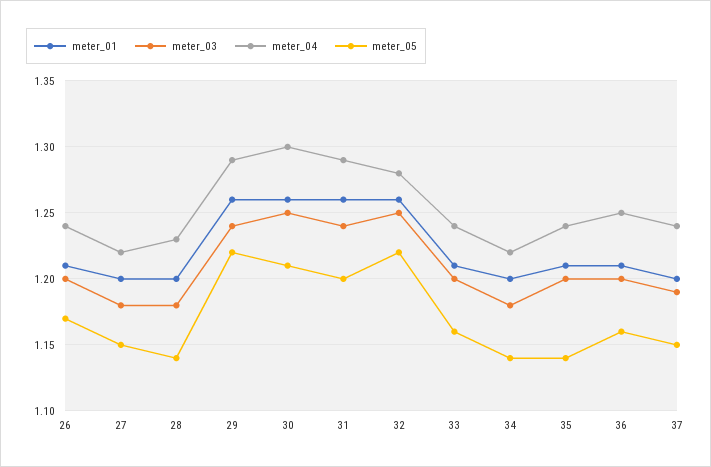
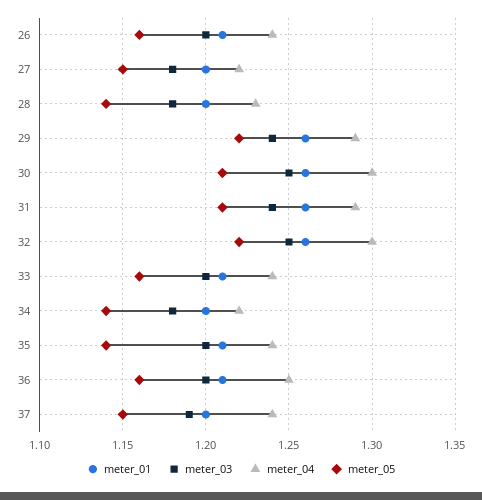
  {
    "meter_01": {
      "26": 1.21,
      "27": 1.2,
      "28": 1.2,
      "29": 1.26,
      "30": 1.26,
      "31": 1.26,
      "32": 1.26,
      "33": 1.21,
      "34": 1.2,
      "35": 1.21,
      "36": 1.21,
      "37": 1.2
    },
    "meter_03": {
      "26": 1.2,
      "27": 1.18,
      "28": 1.18,
      "29": 1.24,
      "30": 1.25,
      "31": 1.24,
      "32": 1.25,
      "33": 1.2,
      "34": 1.18,
      "35": 1.2,
      "36": 1.2,
      "37": 1.19
    },
    "meter_04": {
      "26": 1.24,
      "27": 1.22,
      "28": 1.23,
      "29": 1.29,
      "30": 1.3,
      "31": 1.29,
-     "32": 1.28,
+     "32": 1.3,
      "33": 1.24,
      "34": 1.22,
      "35": 1.24,
      "36": 1.25,
      "37": 1.24
    },
    "meter_05": {
-     "26": 1.17,
+     "26": 1.16,
      "27": 1.15,
      "28": 1.14,
      "29": 1.22,
      "30": 1.21,
-     "31": 1.2,
+     "31": 1.21,
      "32": 1.22,
      "33": 1.16,
      "34": 1.14,
      "35": 1.14,
      "36": 1.16,
      "37": 1.15
    }
  }

